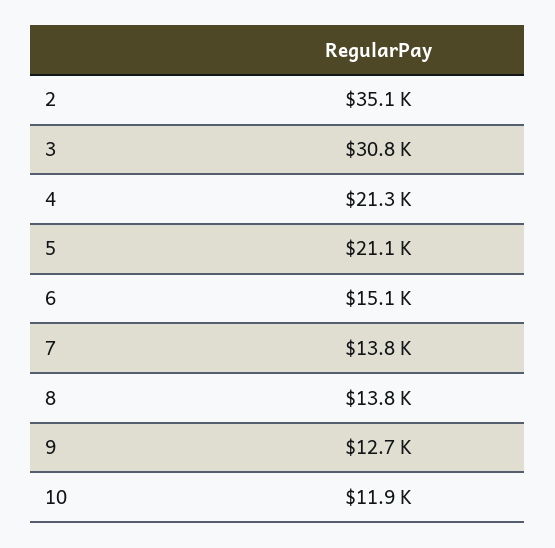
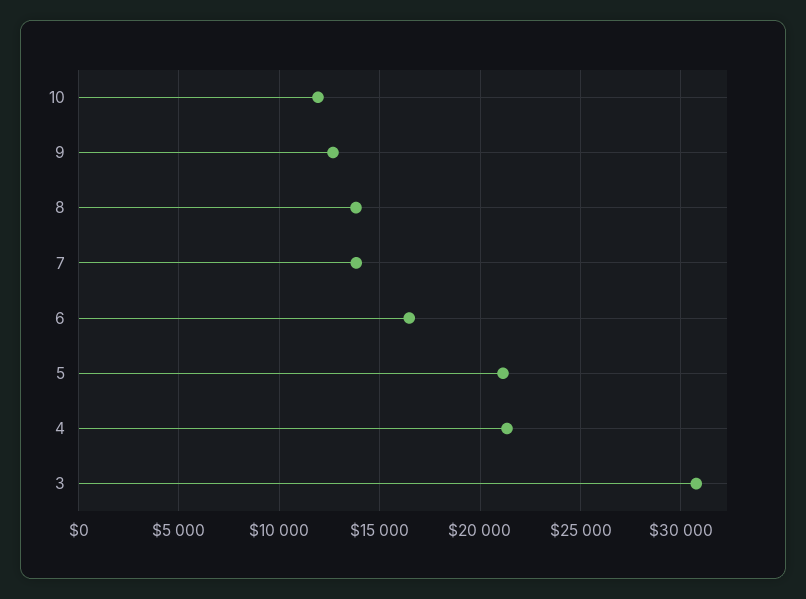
  {
-   "2": 35100,
    "3": 30800,
    "4": 21300,
    "5": 21100,
-   "6": 15100,
+   "6": 16500,
    "7": 13800,
    "8": 13800,
    "9": 12700,
    "10": 11900
  }

